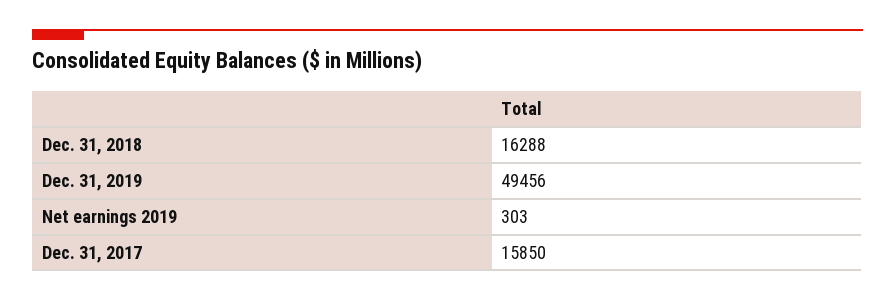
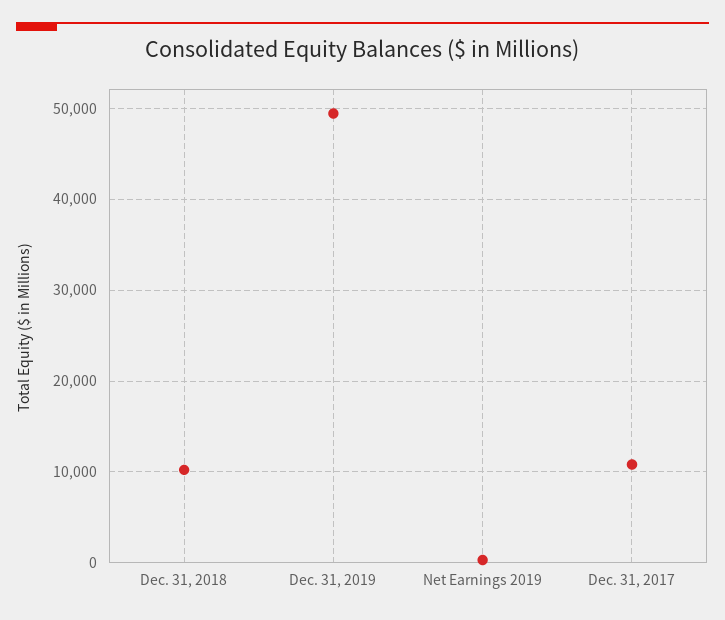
  {
-   "Dec. 31, 2018": 16288,
+   "Dec. 31, 2018": 10000,
    "Dec. 31, 2019": 49456,
    "Net earnings 2019": 303,
-   "Dec. 31, 2017": 15850
+   "Dec. 31, 2017": 11000
  }

